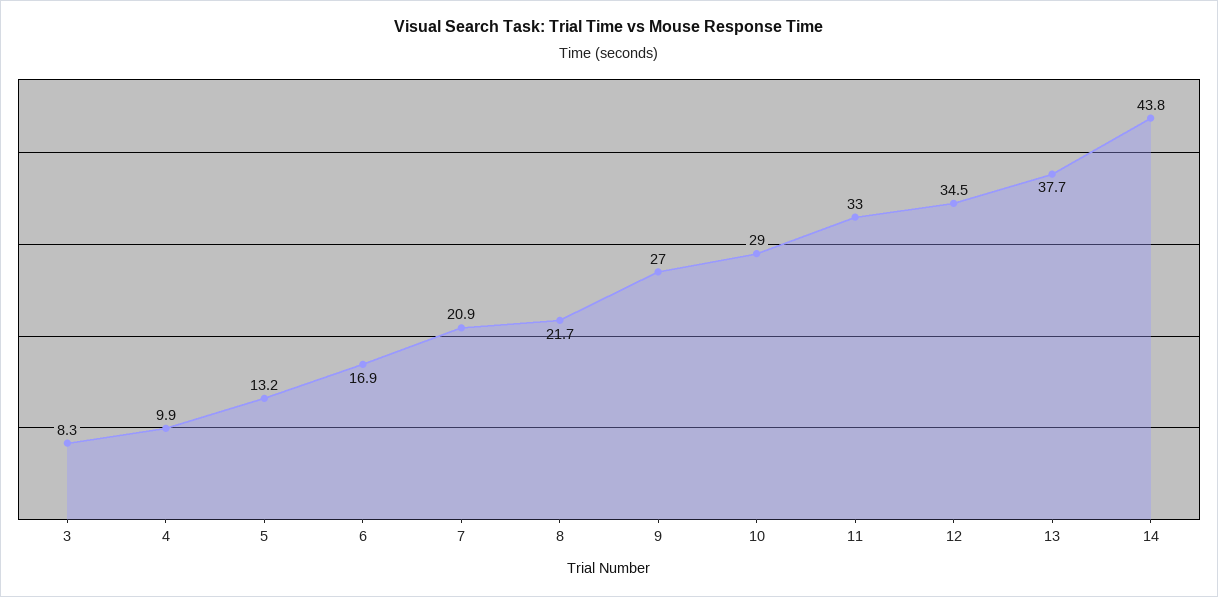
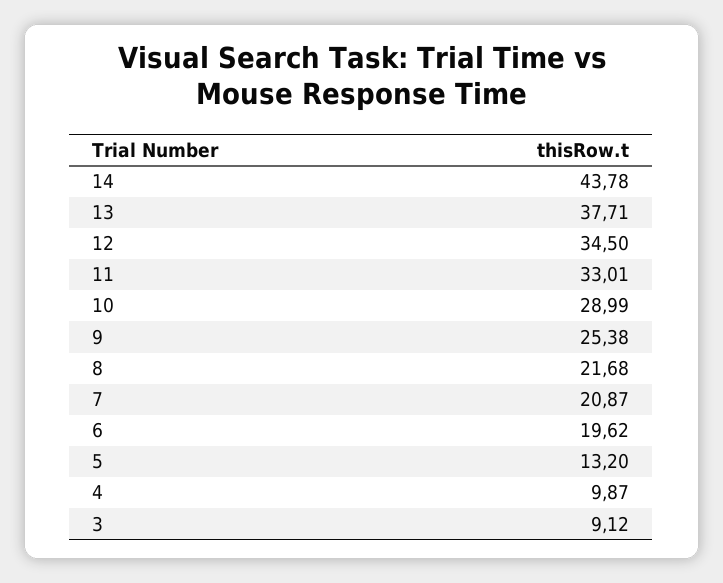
  {
-   "3": 8.3,
+   "3": 9.12,
    "4": 9.87,
    "5": 13.2,
-   "6": 16.9,
+   "6": 19.62,
    "7": 20.87,
    "8": 21.68,
-   "9": 27,
+   "9": 25.38,
    "10": 28.99,
    "11": 33.01,
    "12": 34.5,
    "13": 37.71,
    "14": 43.78
  }

